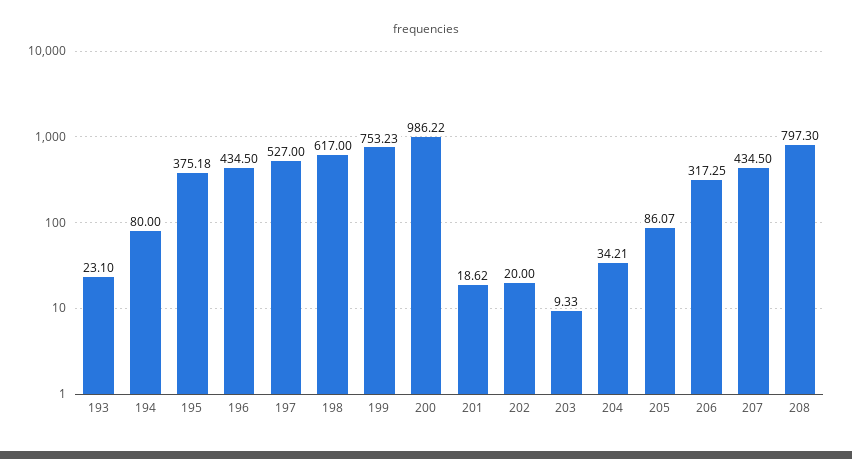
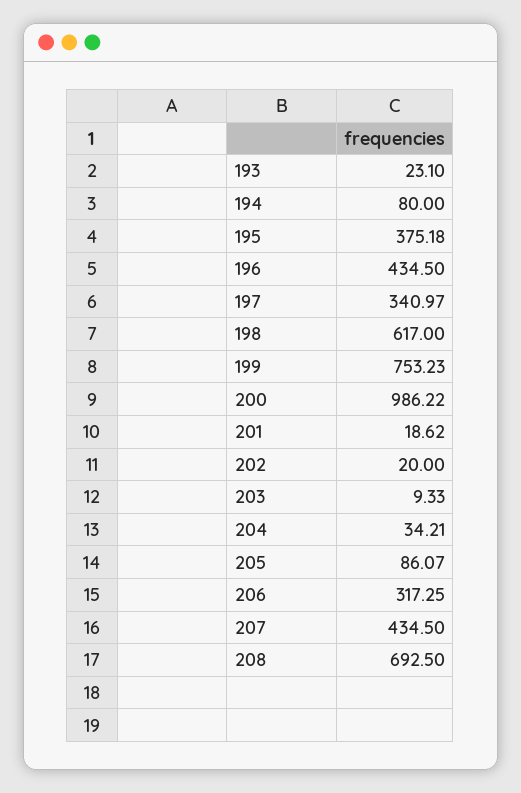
  {
    "193": 23.1,
    "194": 80,
    "195": 375.18,
    "196": 434.5,
-   "197": 527,
+   "197": 340.97,
    "198": 617,
    "199": 753.23,
    "200": 986.22,
    "201": 18.62,
    "202": 20,
    "203": 9.33,
    "204": 34.21,
    "205": 86.07,
    "206": 317.25,
    "207": 434.5,
-   "208": 797.3
+   "208": 692.5
  }

